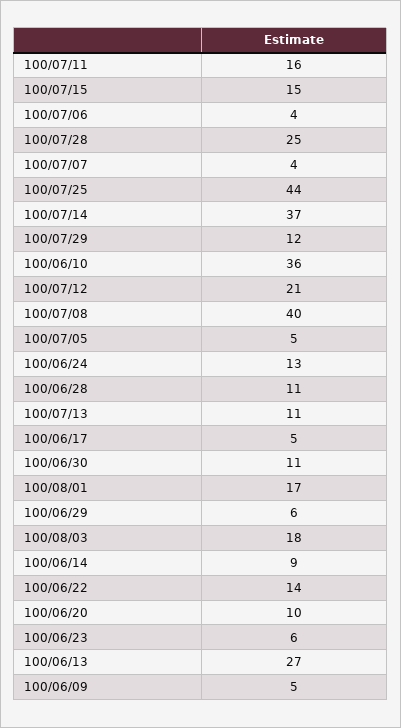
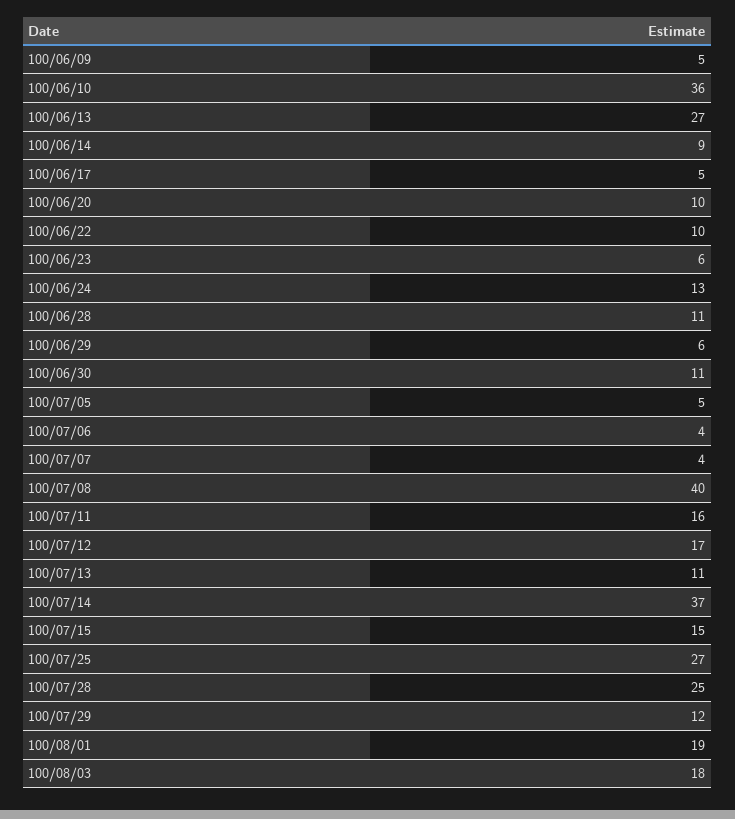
  {
    "100/07/11": 16,
    "100/07/15": 15,
    "100/07/06": 4,
    "100/07/28": 25,
    "100/07/07": 4,
-   "100/07/25": 44,
+   "100/07/25": 27,
    "100/07/14": 37,
    "100/07/29": 12,
    "100/06/10": 36,
-   "100/07/12": 21,
+   "100/07/12": 17,
    "100/07/08": 40,
    "100/07/05": 5,
    "100/06/24": 13,
    "100/06/28": 11,
    "100/07/13": 11,
    "100/06/17": 5,
    "100/06/30": 11,
-   "100/08/01": 17,
+   "100/08/01": 19,
    "100/06/29": 6,
    "100/08/03": 18,
    "100/06/14": 9,
-   "100/06/22": 14,
+   "100/06/22": 10,
    "100/06/20": 10,
    "100/06/23": 6,
    "100/06/13": 27,
    "100/06/09": 5
  }

